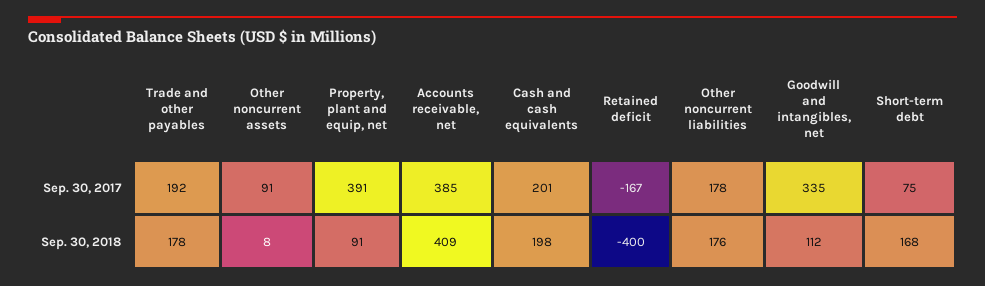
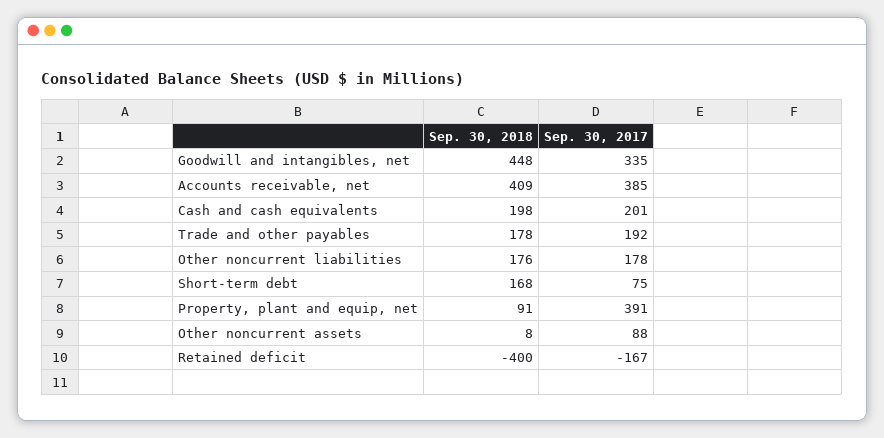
  {
    "Trade and other payables": {
      "Sep. 30, 2017": 192,
      "Sep. 30, 2018": 178
    },
    "Other noncurrent assets": {
-     "Sep. 30, 2017": 91,
+     "Sep. 30, 2017": 88,
      "Sep. 30, 2018": 8
    },
    "Property, plant and equip, net": {
      "Sep. 30, 2017": 391,
      "Sep. 30, 2018": 91
    },
    "Accounts receivable, net": {
      "Sep. 30, 2017": 385,
      "Sep. 30, 2018": 409
    },
    "Cash and cash equivalents": {
      "Sep. 30, 2017": 201,
      "Sep. 30, 2018": 198
    },
    "Retained deficit": {
      "Sep. 30, 2017": -167,
      "Sep. 30, 2018": -400
    },
    "Other noncurrent liabilities": {
      "Sep. 30, 2017": 178,
      "Sep. 30, 2018": 176
    },
    "Goodwill and intangibles, net": {
      "Sep. 30, 2017": 335,
-     "Sep. 30, 2018": 112
+     "Sep. 30, 2018": 448
    },
    "Short-term debt": {
      "Sep. 30, 2017": 75,
      "Sep. 30, 2018": 168
    }
  }

